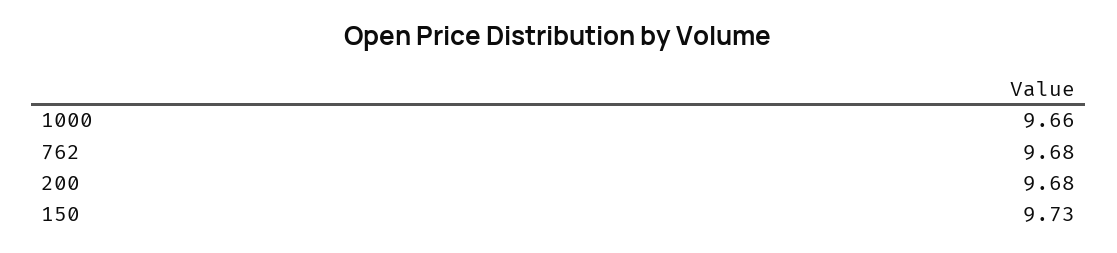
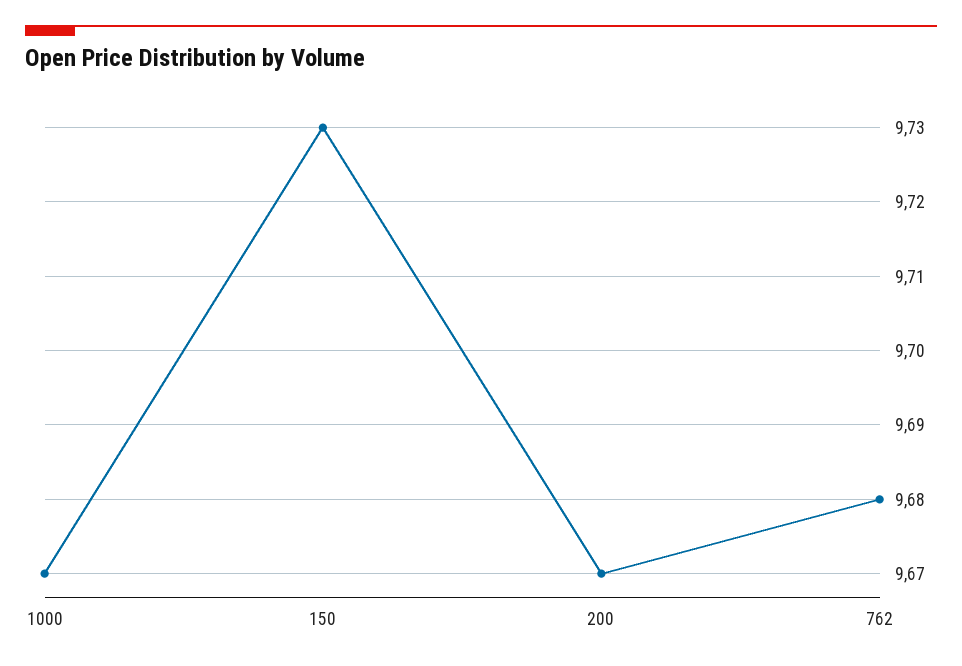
  {
-   "1000": 9.66,
+   "1000": 9.67,
    "762": 9.68,
-   "200": 9.68,
+   "200": 9.67,
    "150": 9.73
  }

